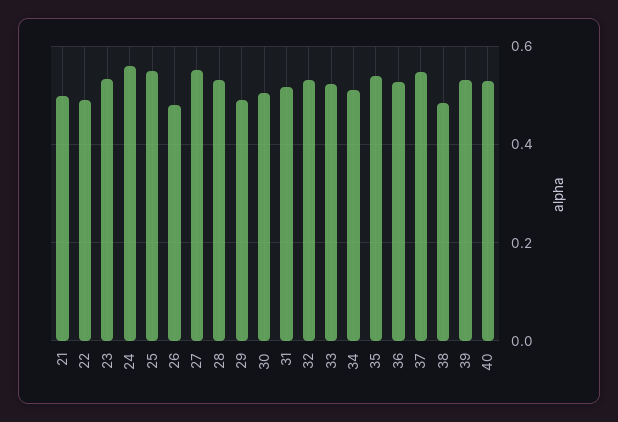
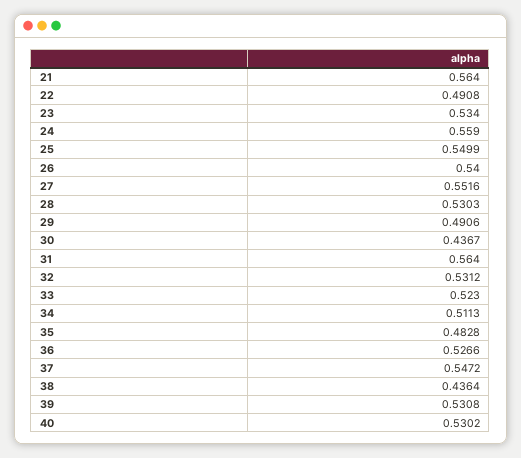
  {
-   "21": 0.5,
+   "21": 0.564,
    "22": 0.4908,
    "23": 0.534,
    "24": 0.559,
    "25": 0.5499,
-   "26": 0.48,
+   "26": 0.54,
    "27": 0.5516,
    "28": 0.5303,
    "29": 0.4906,
-   "30": 0.5,
+   "30": 0.4367,
-   "31": 0.52,
+   "31": 0.564,
    "32": 0.5312,
    "33": 0.523,
    "34": 0.5113,
-   "35": 0.54,
+   "35": 0.4828,
    "36": 0.5266,
    "37": 0.5472,
-   "38": 0.48,
+   "38": 0.4364,
    "39": 0.5308,
    "40": 0.5302
  }

